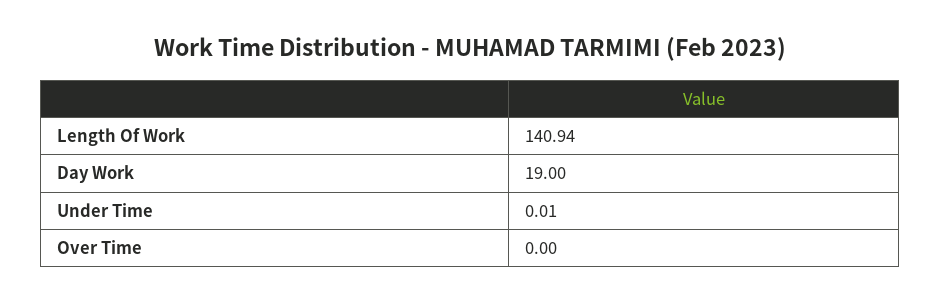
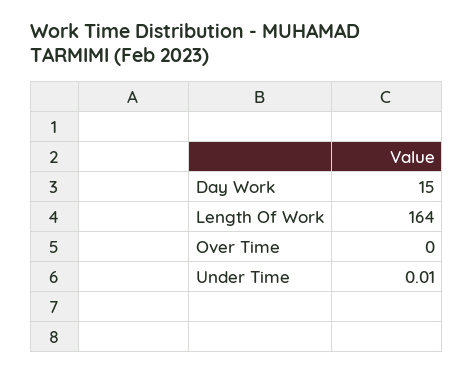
  {
-   "Length Of Work": 140.94,
+   "Length Of Work": 164,
-   "Day Work": 19,
+   "Day Work": 15,
    "Under Time": 0.01,
    "Over Time": 0
  }

